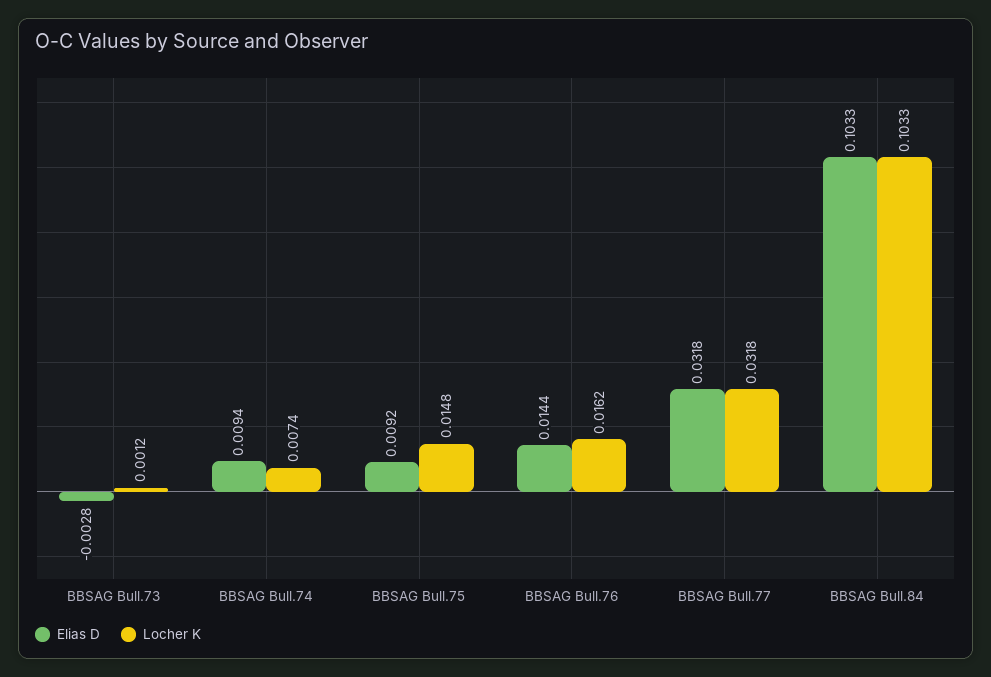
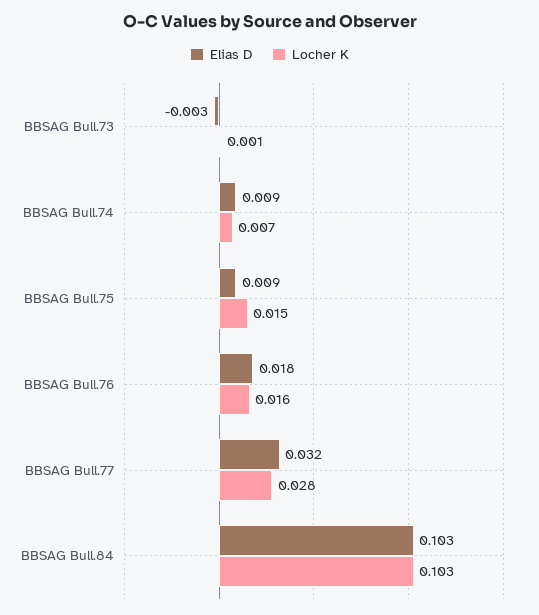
  {
    "Elias D": {
      "BBSAG Bull.73": -0.0028,
      "BBSAG Bull.74": 0.0094,
      "BBSAG Bull.75": 0.0092,
-     "BBSAG Bull.76": 0.0144,
+     "BBSAG Bull.76": 0.018,
      "BBSAG Bull.77": 0.0318,
      "BBSAG Bull.84": 0.1033
    },
    "Locher K": {
      "BBSAG Bull.73": 0.0012,
      "BBSAG Bull.74": 0.0074,
      "BBSAG Bull.75": 0.0148,
      "BBSAG Bull.76": 0.0162,
-     "BBSAG Bull.77": 0.0318,
+     "BBSAG Bull.77": 0.028,
      "BBSAG Bull.84": 0.1033
    }
  }

